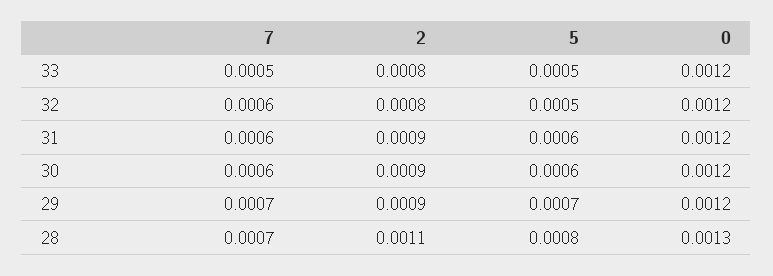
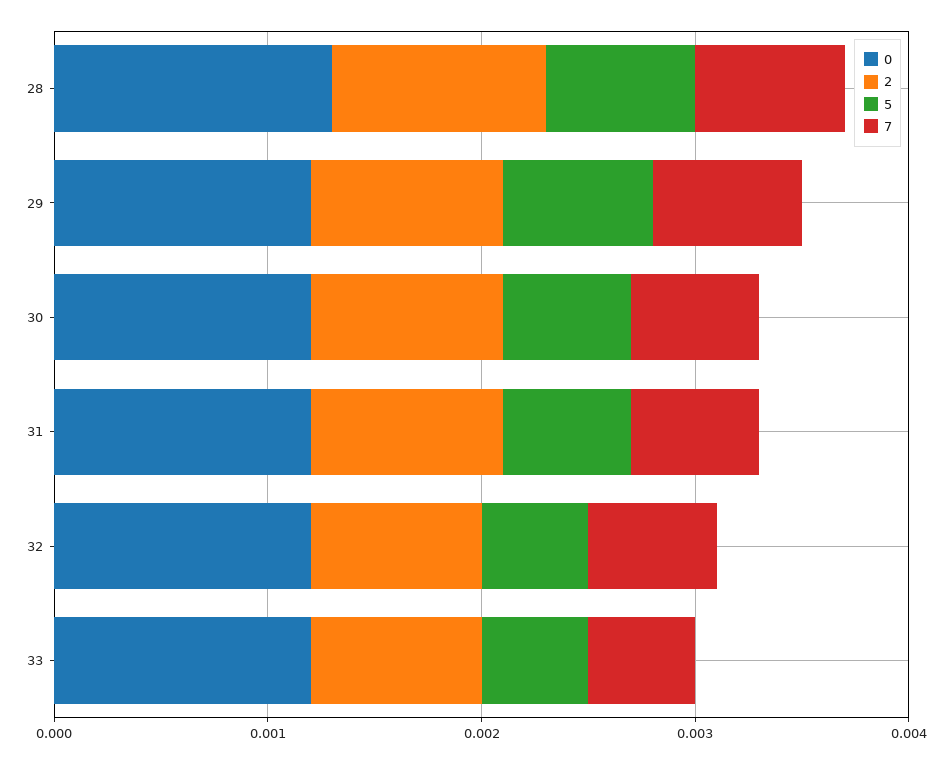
  {
    "7": {
      "33": 0.0005,
      "32": 0.0006,
      "31": 0.0006,
      "30": 0.0006,
      "29": 0.0007,
      "28": 0.0007
    },
    "2": {
      "33": 0.0008,
      "32": 0.0008,
      "31": 0.0009,
      "30": 0.0009,
      "29": 0.0009,
-     "28": 0.0011
+     "28": 0.001
    },
    "5": {
      "33": 0.0005,
      "32": 0.0005,
      "31": 0.0006,
      "30": 0.0006,
      "29": 0.0007,
-     "28": 0.0008
+     "28": 0.0007
    },
    "0": {
      "33": 0.0012,
      "32": 0.0012,
      "31": 0.0012,
      "30": 0.0012,
      "29": 0.0012,
      "28": 0.0013
    }
  }

